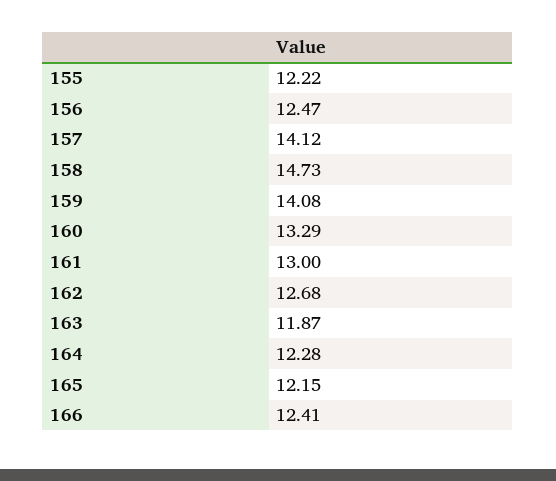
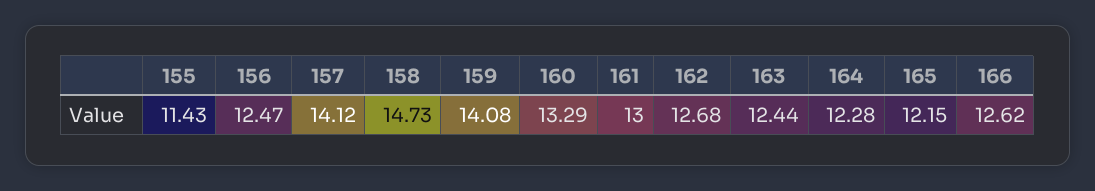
  {
-   "155": 12.22,
+   "155": 11.43,
    "156": 12.47,
    "157": 14.12,
    "158": 14.73,
    "159": 14.08,
    "160": 13.29,
    "161": 13,
    "162": 12.68,
-   "163": 11.87,
+   "163": 12.44,
    "164": 12.28,
    "165": 12.15,
-   "166": 12.41
+   "166": 12.62
  }

